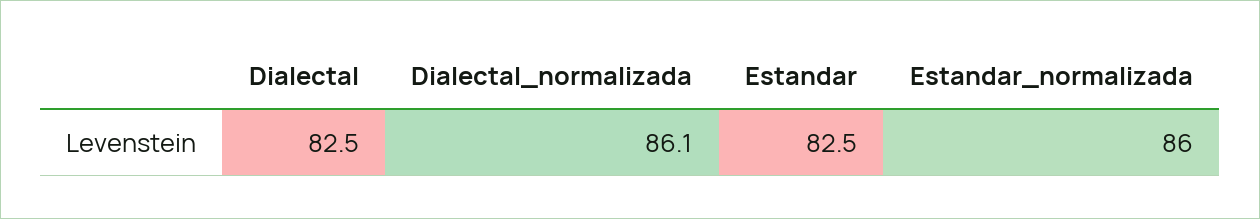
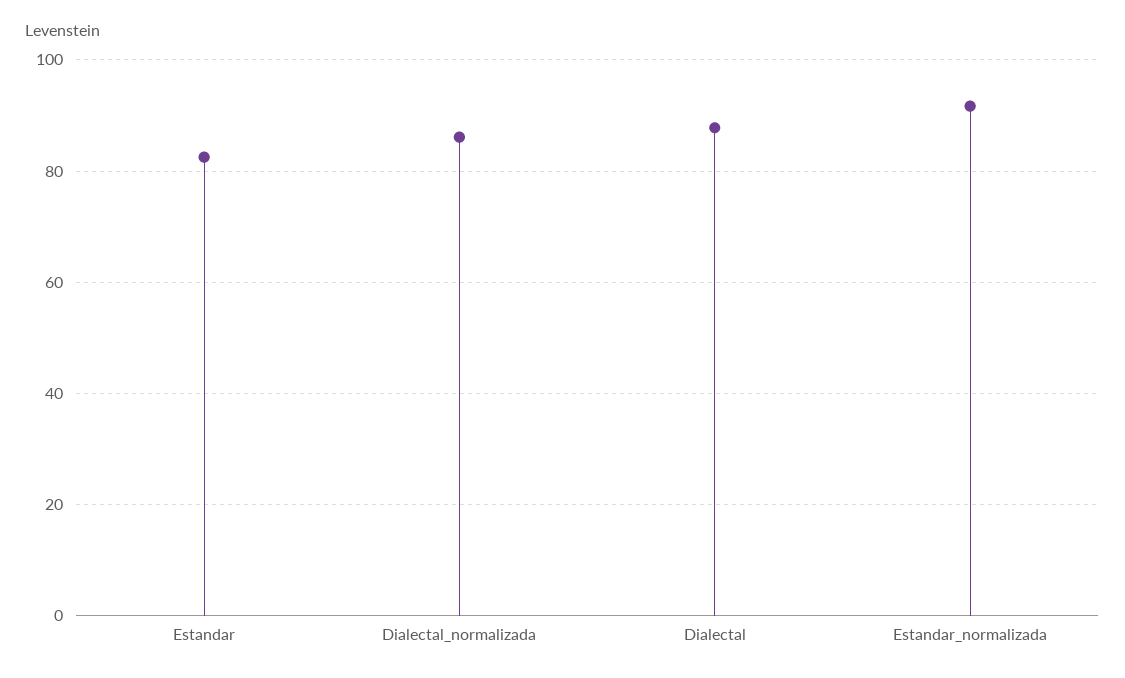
  {
-   "Dialectal": 82.5,
+   "Dialectal": 88,
    "Dialectal_normalizada": 86.1,
    "Estandar": 82.5,
-   "Estandar_normalizada": 86
+   "Estandar_normalizada": 92
  }

